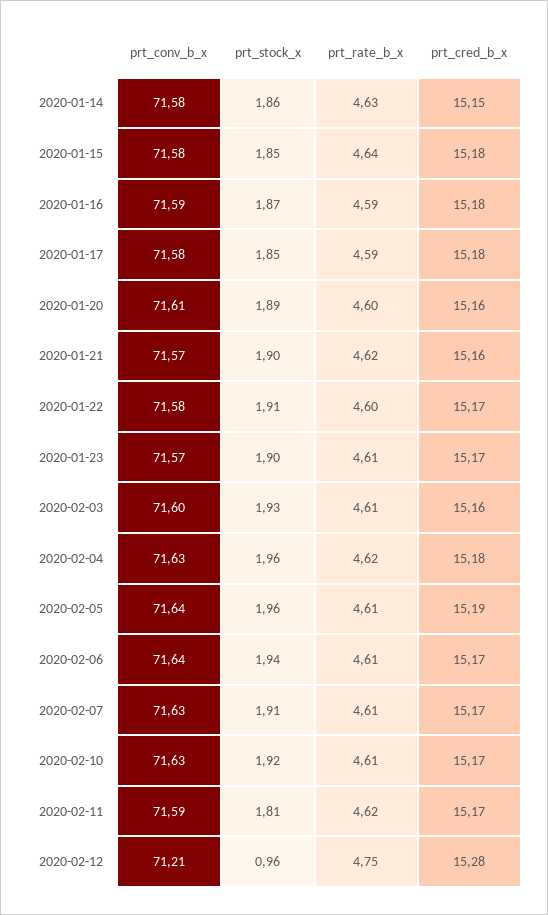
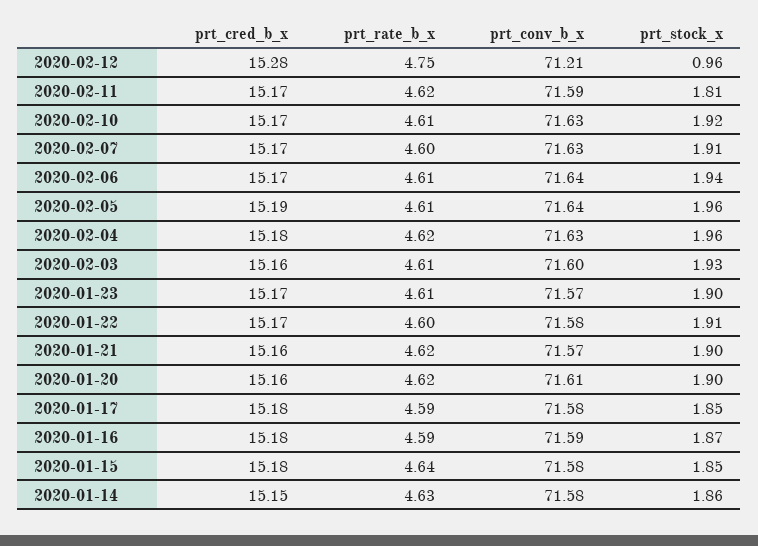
  {
    "prt_conv_b_x": {
      "2020-01-14": 71.58,
      "2020-01-15": 71.58,
      "2020-01-16": 71.59,
      "2020-01-17": 71.58,
      "2020-01-20": 71.61,
      "2020-01-21": 71.57,
      "2020-01-22": 71.58,
      "2020-01-23": 71.57,
      "2020-02-03": 71.6,
      "2020-02-04": 71.63,
      "2020-02-05": 71.64,
      "2020-02-06": 71.64,
      "2020-02-07": 71.63,
      "2020-02-10": 71.63,
      "2020-02-11": 71.59,
      "2020-02-12": 71.21
    },
    "prt_stock_x": {
      "2020-01-14": 1.86,
      "2020-01-15": 1.85,
      "2020-01-16": 1.87,
      "2020-01-17": 1.85,
-     "2020-01-20": 1.89,
+     "2020-01-20": 1.9,
      "2020-01-21": 1.9,
      "2020-01-22": 1.91,
      "2020-01-23": 1.9,
      "2020-02-03": 1.93,
      "2020-02-04": 1.96,
      "2020-02-05": 1.96,
      "2020-02-06": 1.94,
      "2020-02-07": 1.91,
      "2020-02-10": 1.92,
      "2020-02-11": 1.81,
      "2020-02-12": 0.96
    },
    "prt_rate_b_x": {
      "2020-01-14": 4.63,
      "2020-01-15": 4.64,
      "2020-01-16": 4.59,
      "2020-01-17": 4.59,
-     "2020-01-20": 4.6,
+     "2020-01-20": 4.62,
      "2020-01-21": 4.62,
      "2020-01-22": 4.6,
      "2020-01-23": 4.61,
      "2020-02-03": 4.61,
      "2020-02-04": 4.62,
      "2020-02-05": 4.61,
      "2020-02-06": 4.61,
-     "2020-02-07": 4.61,
+     "2020-02-07": 4.6,
      "2020-02-10": 4.61,
      "2020-02-11": 4.62,
      "2020-02-12": 4.75
    },
    "prt_cred_b_x": {
      "2020-01-14": 15.15,
      "2020-01-15": 15.18,
      "2020-01-16": 15.18,
      "2020-01-17": 15.18,
      "2020-01-20": 15.16,
      "2020-01-21": 15.16,
      "2020-01-22": 15.17,
      "2020-01-23": 15.17,
      "2020-02-03": 15.16,
      "2020-02-04": 15.18,
      "2020-02-05": 15.19,
      "2020-02-06": 15.17,
      "2020-02-07": 15.17,
      "2020-02-10": 15.17,
      "2020-02-11": 15.17,
      "2020-02-12": 15.28
    }
  }

